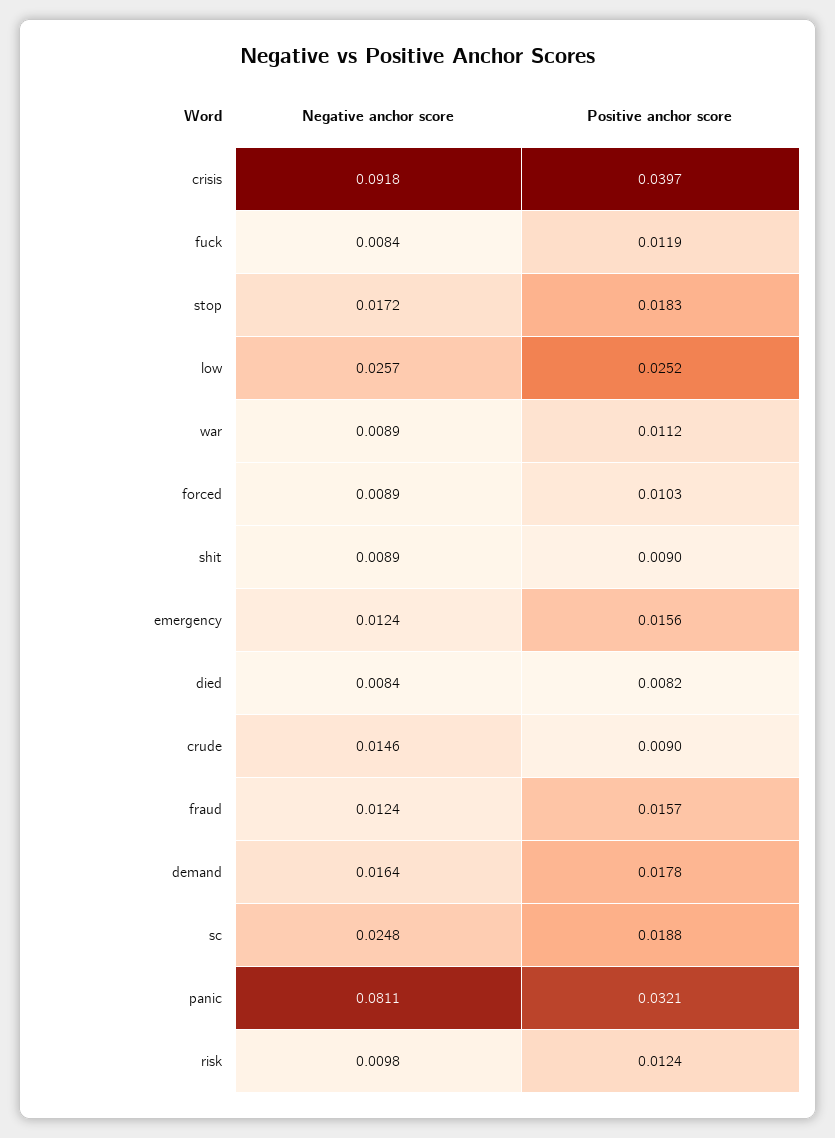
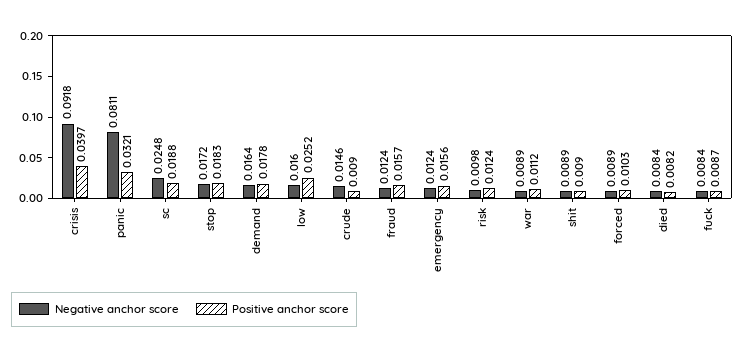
  {
    "Negative anchor score": {
      "crisis": 0.0918,
      "fuck": 0.0084,
      "stop": 0.0172,
-     "low": 0.0257,
+     "low": 0.016,
      "war": 0.0089,
      "forced": 0.0089,
      "shit": 0.0089,
      "emergency": 0.0124,
      "died": 0.0084,
      "crude": 0.0146,
      "fraud": 0.0124,
      "demand": 0.0164,
      "sc": 0.0248,
      "panic": 0.0811,
      "risk": 0.0098
    },
    "Positive anchor score": {
      "crisis": 0.0397,
-     "fuck": 0.0119,
+     "fuck": 0.0087,
      "stop": 0.0183,
      "low": 0.0252,
      "war": 0.0112,
      "forced": 0.0103,
      "shit": 0.009,
      "emergency": 0.0156,
      "died": 0.0082,
      "crude": 0.009,
      "fraud": 0.0157,
      "demand": 0.0178,
      "sc": 0.0188,
      "panic": 0.0321,
      "risk": 0.0124
    }
  }

